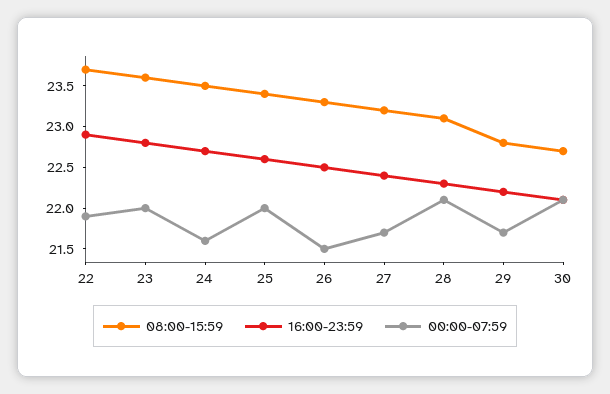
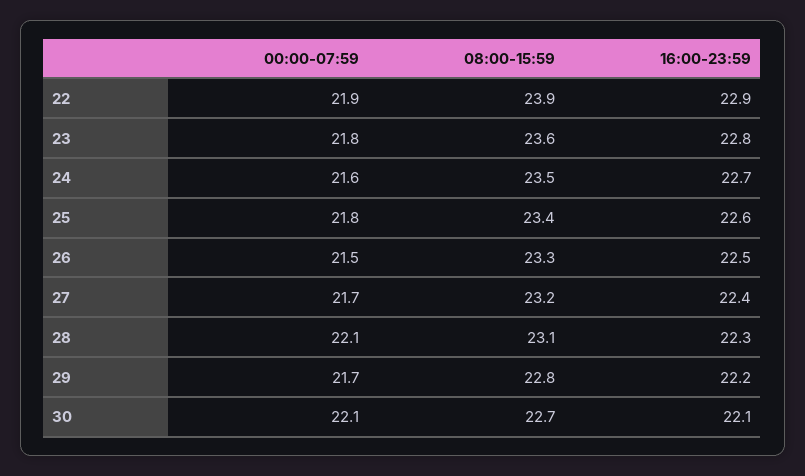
  {
    "08:00-15:59": {
-     "22": 23.7,
+     "22": 23.9,
      "23": 23.6,
      "24": 23.5,
      "25": 23.4,
      "26": 23.3,
      "27": 23.2,
      "28": 23.1,
      "29": 22.8,
      "30": 22.7
    },
    "16:00-23:59": {
      "22": 22.9,
      "23": 22.8,
      "24": 22.7,
      "25": 22.6,
      "26": 22.5,
      "27": 22.4,
      "28": 22.3,
      "29": 22.2,
      "30": 22.1
    },
    "00:00-07:59": {
      "22": 21.9,
-     "23": 22,
+     "23": 21.8,
      "24": 21.6,
-     "25": 22,
+     "25": 21.8,
      "26": 21.5,
      "27": 21.7,
      "28": 22.1,
      "29": 21.7,
      "30": 22.1
    }
  }

